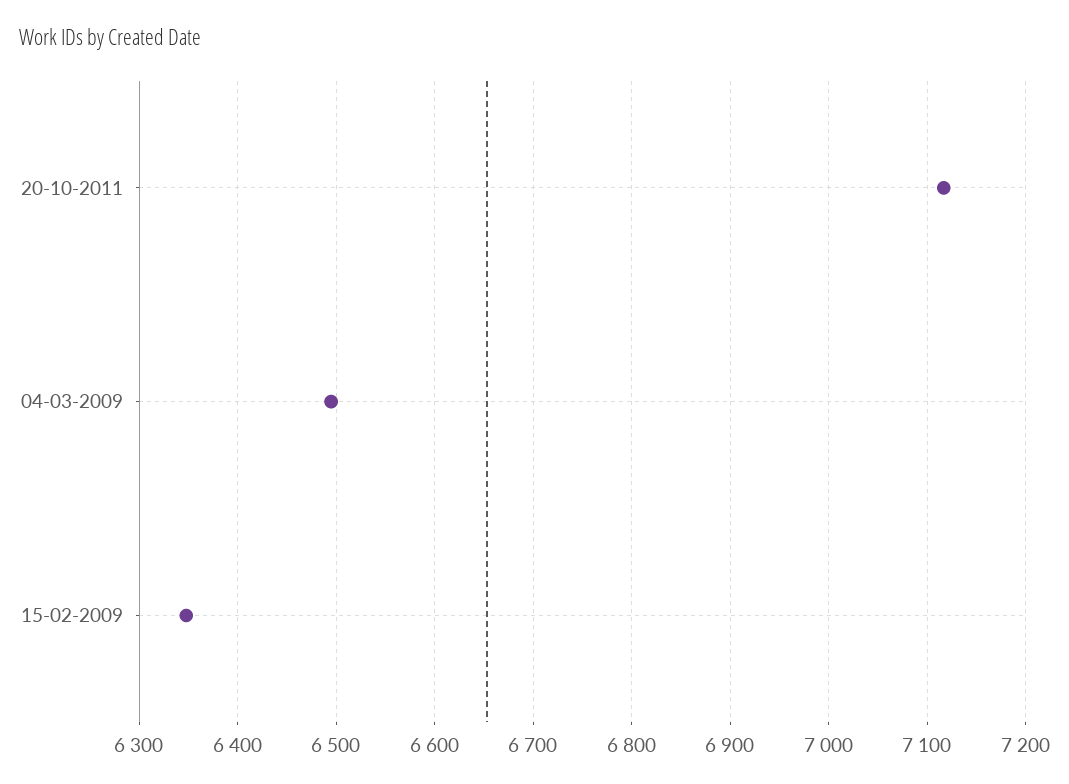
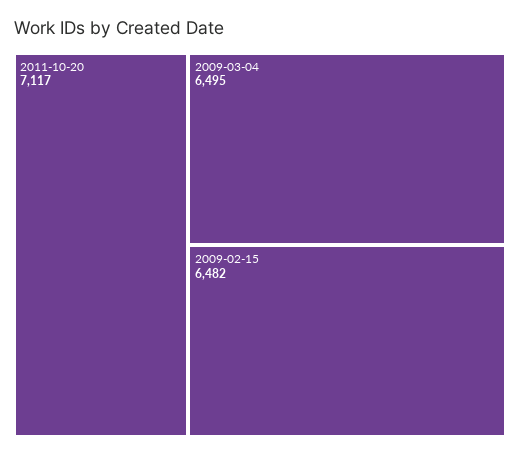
  {
    "20-10-2011": 7117,
    "04-03-2009": 6495,
-   "15-02-2009": 6350
+   "15-02-2009": 6482
  }

